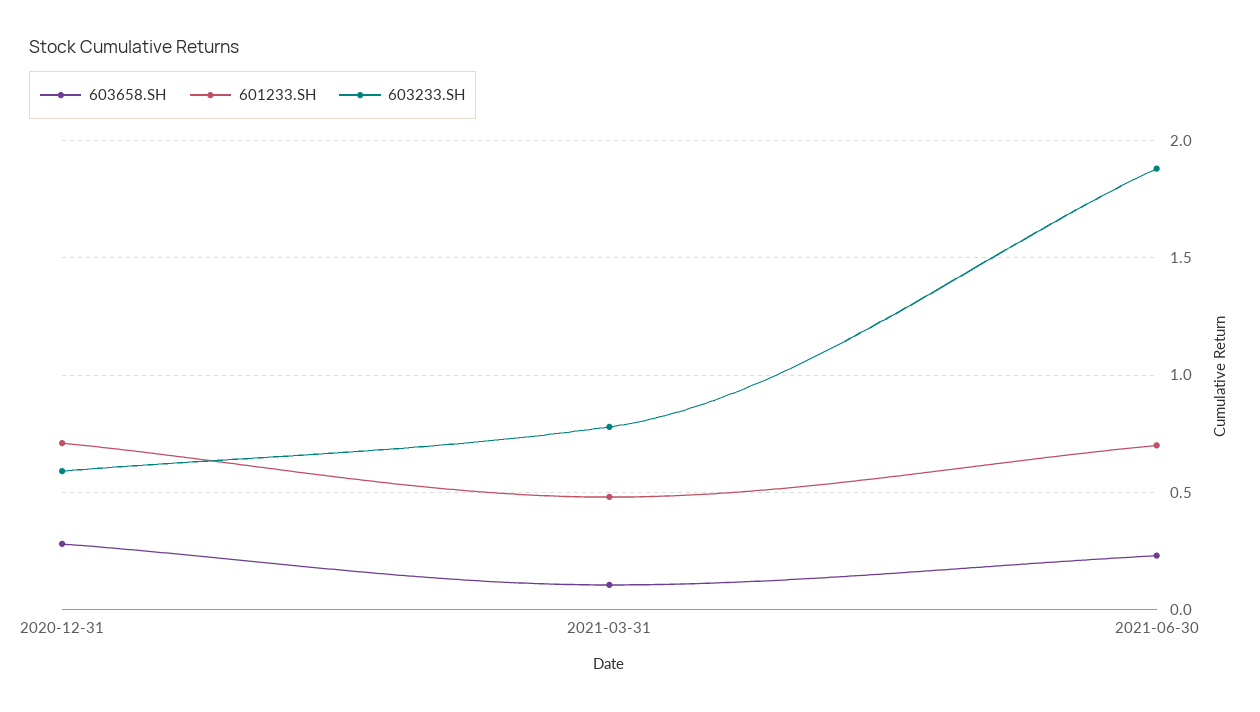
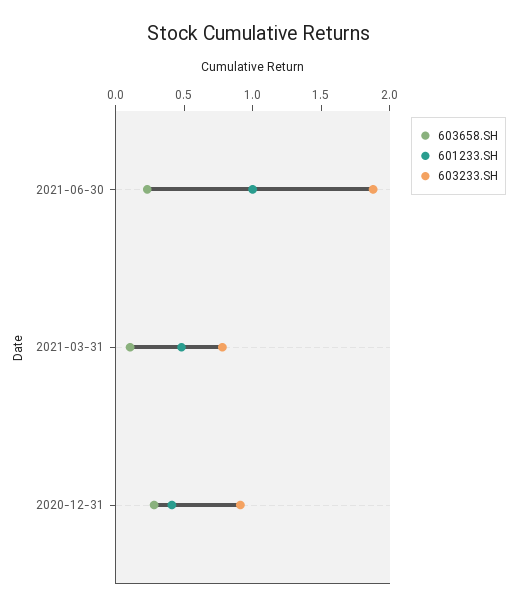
  {
    "603658.SH": {
      "2020-12-31": 0.3,
      "2021-03-31": 0.1,
      "2021-06-30": 0.25
    },
    "601233.SH": {
-     "2020-12-31": 0.7,
+     "2020-12-31": 0.4,
      "2021-03-31": 0.5,
-     "2021-06-30": 0.7
+     "2021-06-30": 1
    },
    "603233.SH": {
-     "2020-12-31": 0.6,
+     "2020-12-31": 0.9,
      "2021-03-31": 0.8,
      "2021-06-30": 1.9
    }
  }

